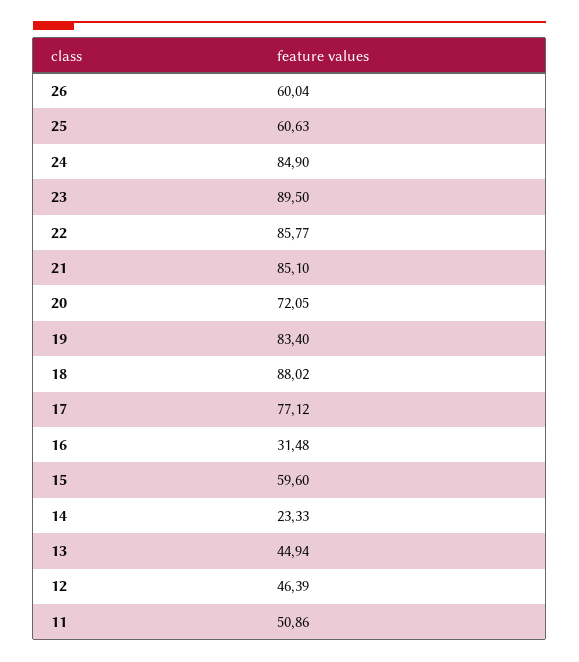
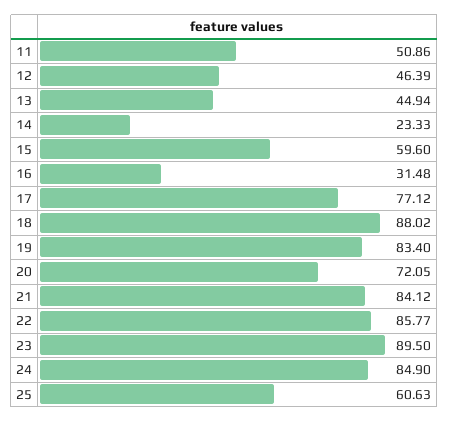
  {
-   "26": 60.04,
    "25": 60.63,
    "24": 84.9,
    "23": 89.5,
    "22": 85.77,
-   "21": 85.1,
+   "21": 84.12,
    "20": 72.05,
    "19": 83.4,
    "18": 88.02,
    "17": 77.12,
    "16": 31.48,
    "15": 59.6,
    "14": 23.33,
    "13": 44.94,
    "12": 46.39,
    "11": 50.86
  }

